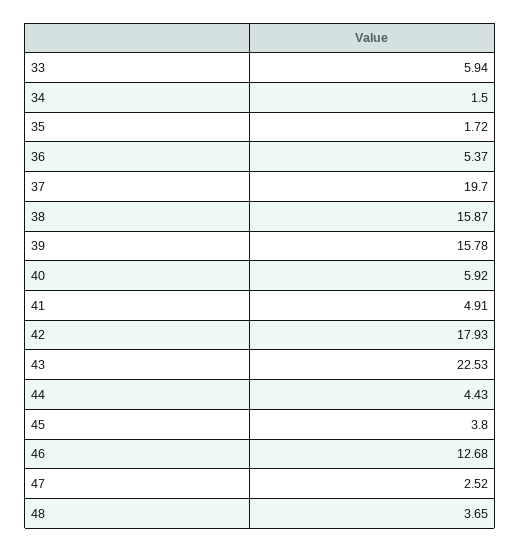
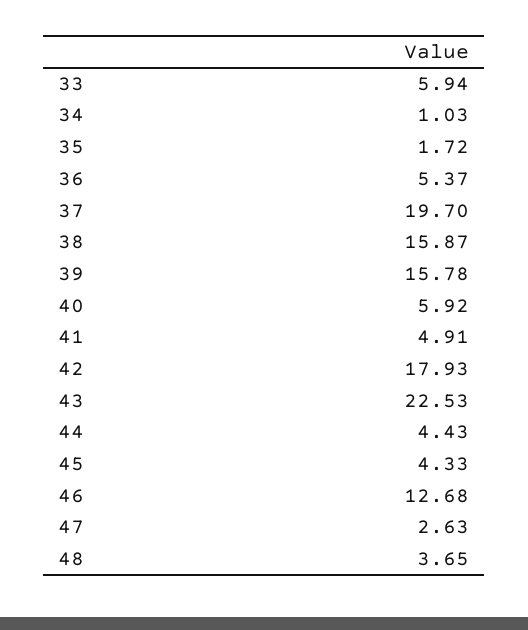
  {
    "33": 5.94,
-   "34": 1.5,
+   "34": 1.03,
    "35": 1.72,
    "36": 5.37,
    "37": 19.7,
    "38": 15.87,
    "39": 15.78,
    "40": 5.92,
    "41": 4.91,
    "42": 17.93,
    "43": 22.53,
    "44": 4.43,
-   "45": 3.8,
+   "45": 4.33,
    "46": 12.68,
-   "47": 2.52,
+   "47": 2.63,
    "48": 3.65
  }

